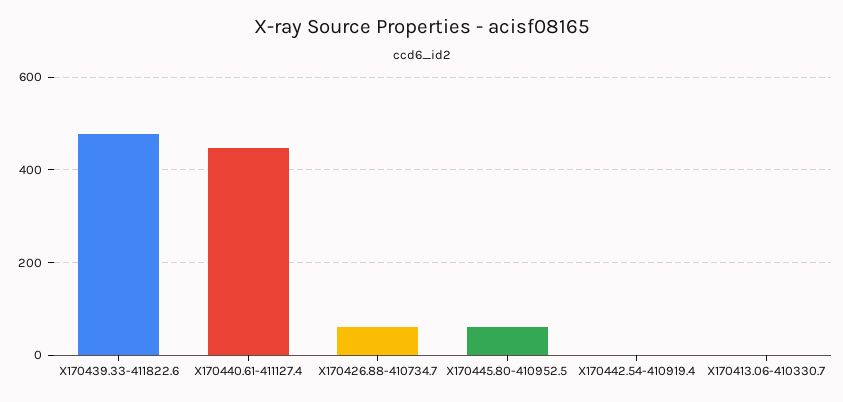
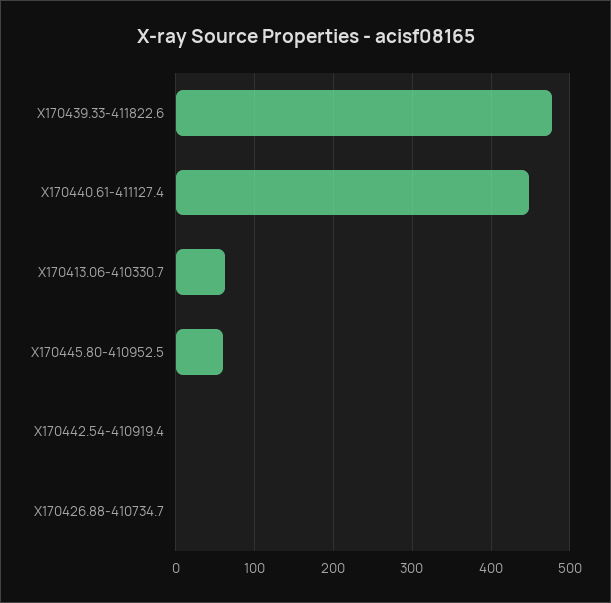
  {
    "X170439.33-411822.6": 480,
    "X170440.61-411127.4": 450,
-   "X170426.88-410734.7": 60,
+   "X170426.88-410734.7": 0,
    "X170445.80-410952.5": 60,
    "X170442.54-410919.4": 0,
-   "X170413.06-410330.7": 0
+   "X170413.06-410330.7": 60
  }

